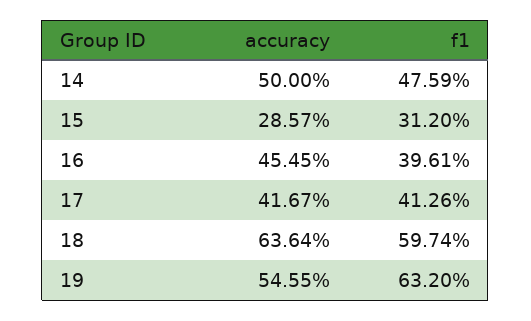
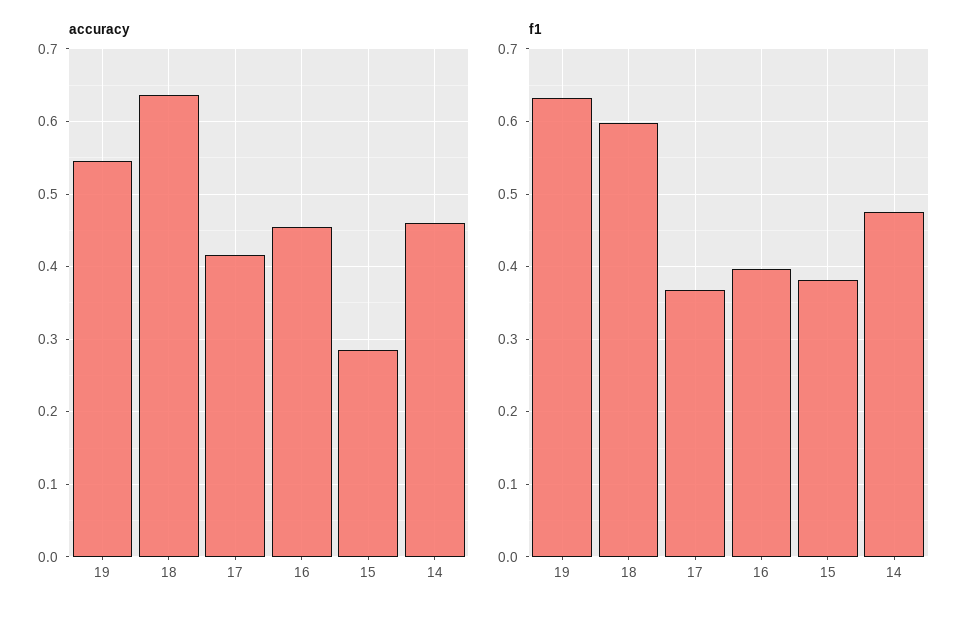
  {
    "accuracy": {
-     "14": 0.5,
+     "14": 0.46,
      "15": 0.2857,
      "16": 0.4545,
      "17": 0.4167,
      "18": 0.6364,
      "19": 0.5455
    },
    "f1": {
      "14": 0.4759,
-     "15": 0.312,
+     "15": 0.38,
      "16": 0.3961,
-     "17": 0.4126,
+     "17": 0.37,
      "18": 0.5974,
      "19": 0.632
    }
  }

